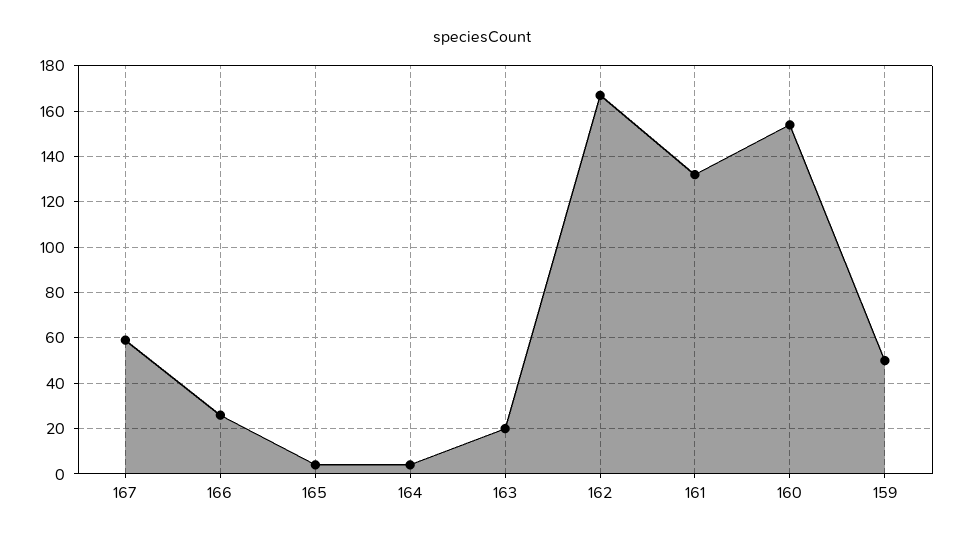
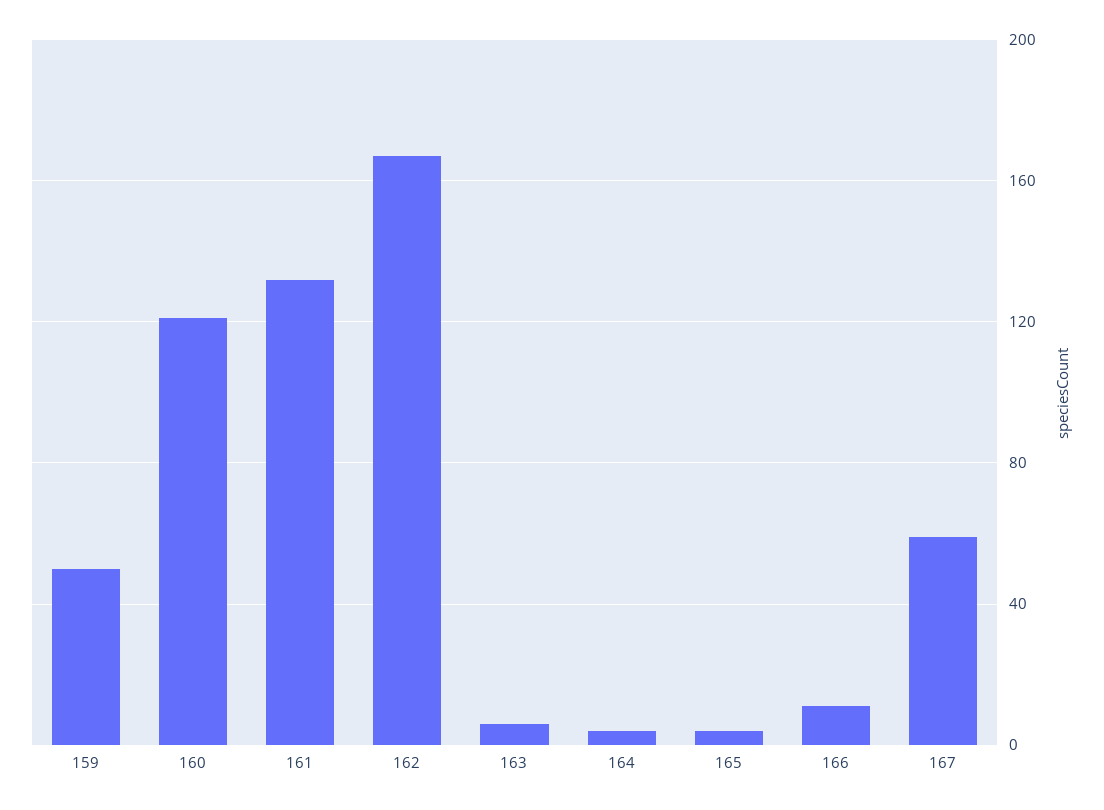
  {
    "167": 60,
-   "166": 25,
+   "166": 10,
    "165": 5,
    "164": 5,
-   "163": 20,
+   "163": 5,
    "162": 165,
    "161": 130,
-   "160": 155,
+   "160": 120,
    "159": 50
  }

